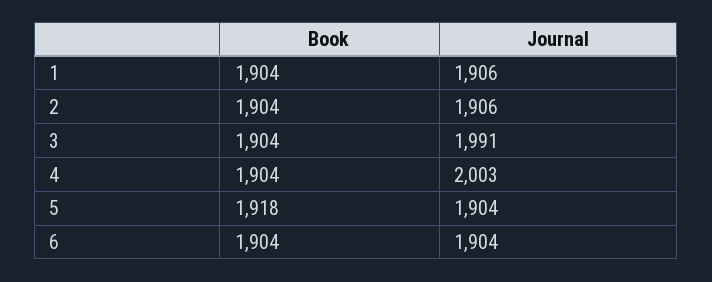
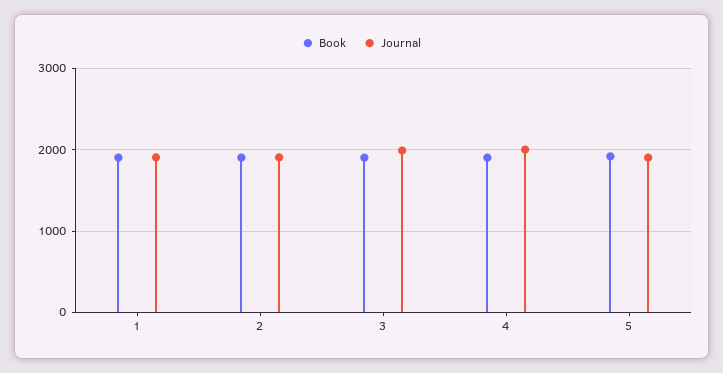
  {
    "Book": {
      "1": 1904,
      "2": 1904,
      "3": 1904,
      "4": 1904,
-     "5": 1918,
+     "5": 1918
-     "6": 1904
    },
    "Journal": {
      "1": 1906,
      "2": 1906,
      "3": 1991,
      "4": 2003,
-     "5": 1904,
+     "5": 1904
-     "6": 1904
    }
  }

